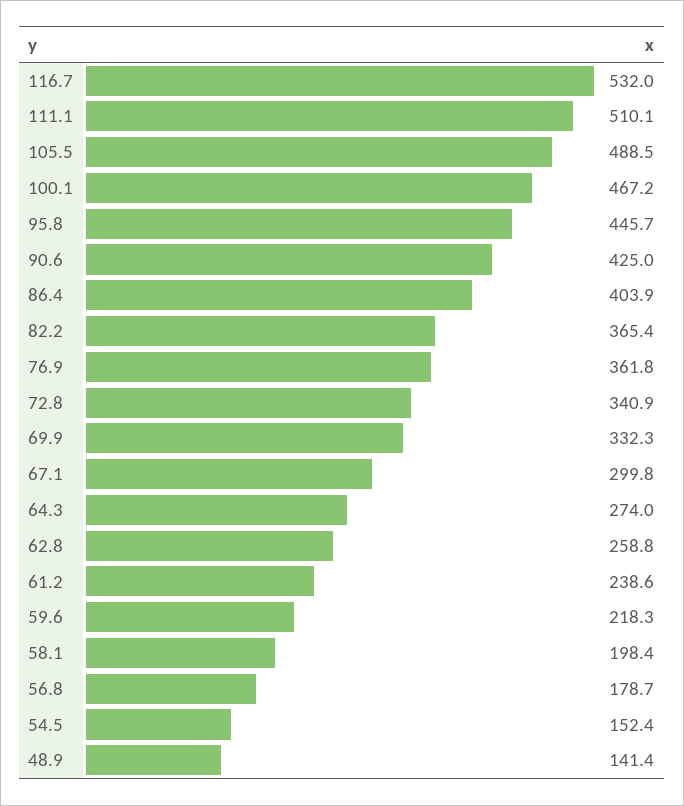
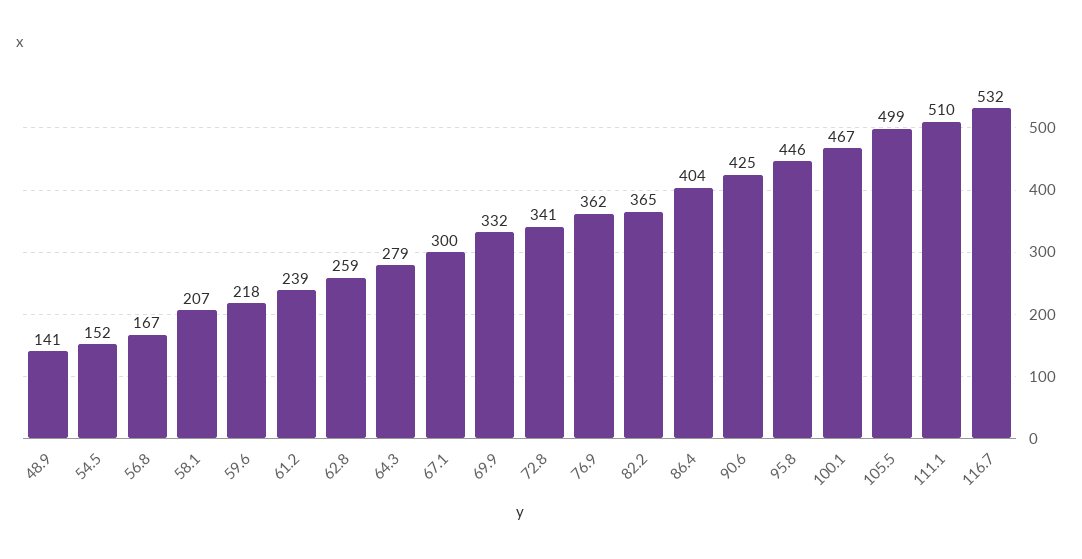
  {
    "116.7": 532,
    "111.1": 510.1,
-   "105.5": 488.5,
+   "105.5": 499,
    "100.1": 467.2,
    "95.8": 445.7,
    "90.6": 425,
    "86.4": 403.9,
    "82.2": 365.4,
    "76.9": 361.8,
    "72.8": 340.9,
    "69.9": 332.3,
    "67.1": 299.8,
-   "64.3": 274,
+   "64.3": 279,
    "62.8": 258.8,
    "61.2": 238.6,
    "59.6": 218.3,
-   "58.1": 198.4,
+   "58.1": 207,
-   "56.8": 178.7,
+   "56.8": 167,
    "54.5": 152.4,
    "48.9": 141.4
  }

